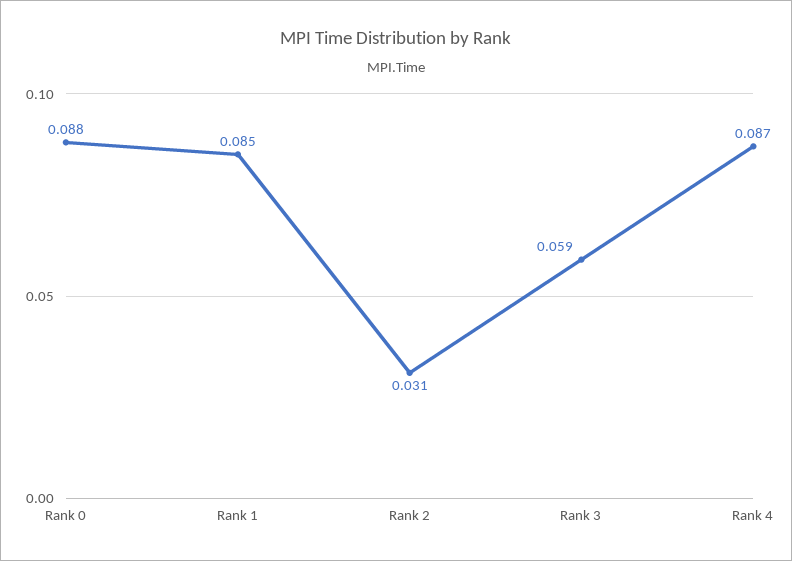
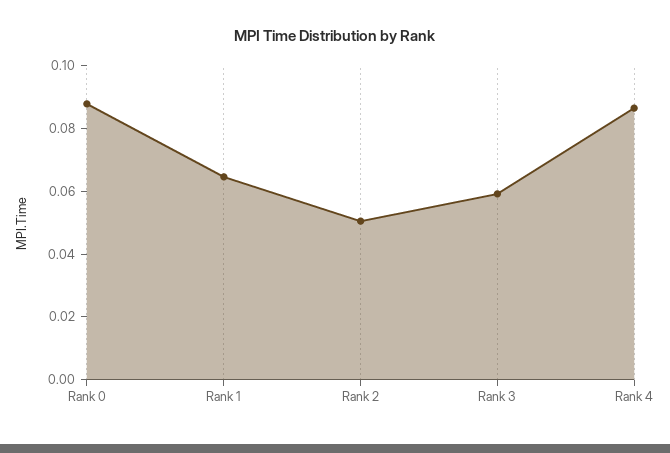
  {
    "Rank 0": 0.088,
-   "Rank 1": 0.085,
+   "Rank 1": 0.065,
-   "Rank 2": 0.031,
+   "Rank 2": 0.05,
    "Rank 3": 0.059,
    "Rank 4": 0.087
  }

